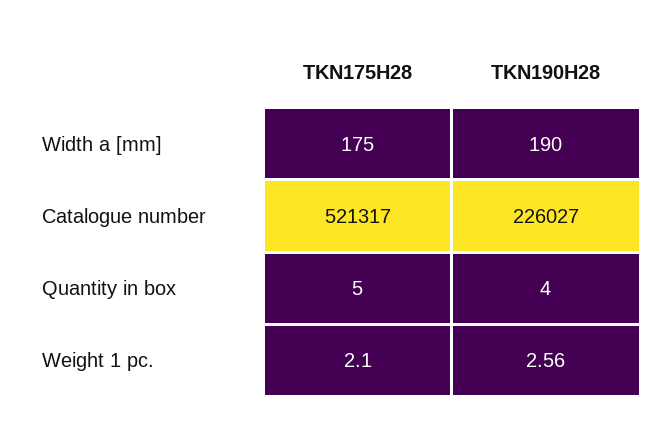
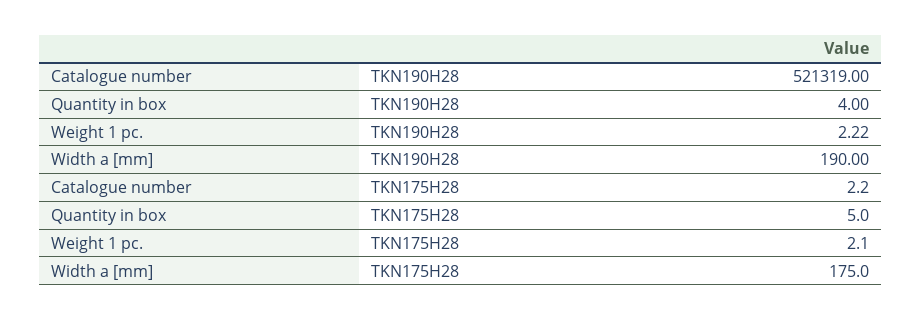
  {
    "TKN175H28": {
      "Width a [mm]": 175,
-     "Catalogue number": 521317,
+     "Catalogue number": 2.2,
      "Quantity in box": 5,
      "Weight 1 pc.": 2.1
    },
    "TKN190H28": {
      "Width a [mm]": 190,
-     "Catalogue number": 226027,
+     "Catalogue number": 521319,
      "Quantity in box": 4,
-     "Weight 1 pc.": 2.56
+     "Weight 1 pc.": 2.22
    }
  }

